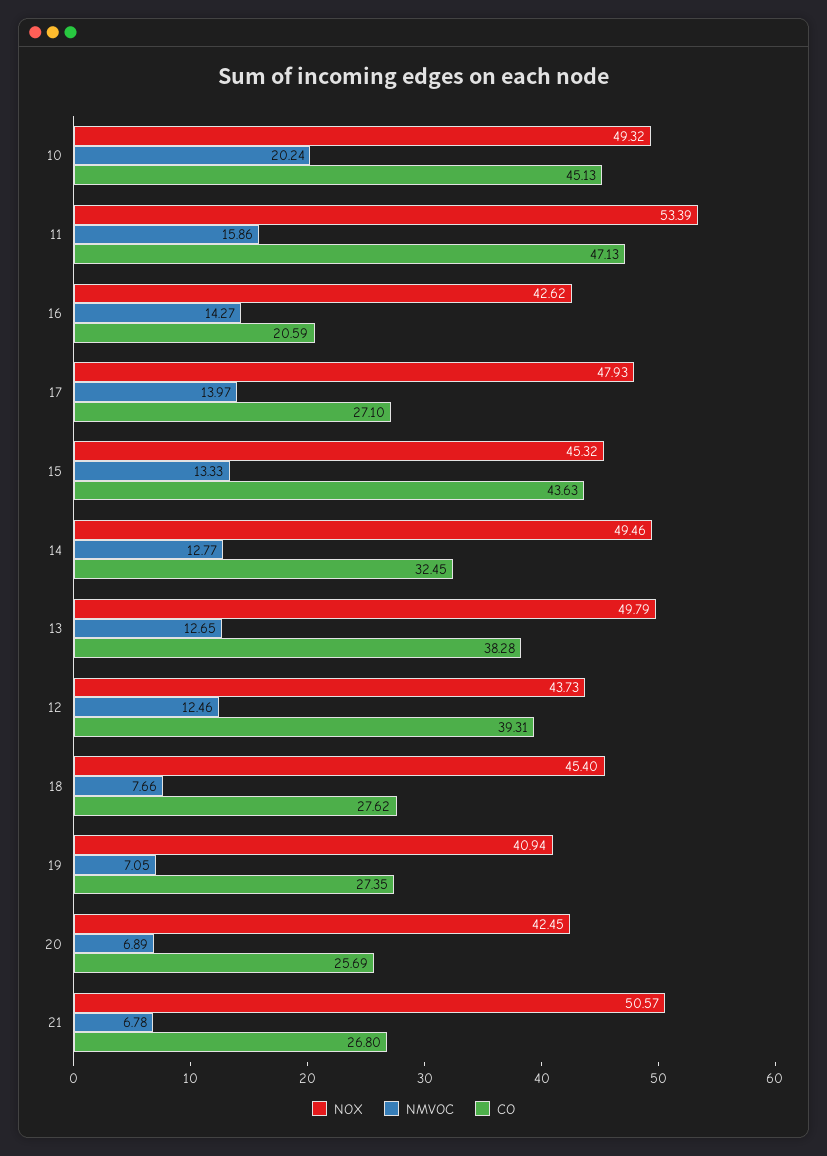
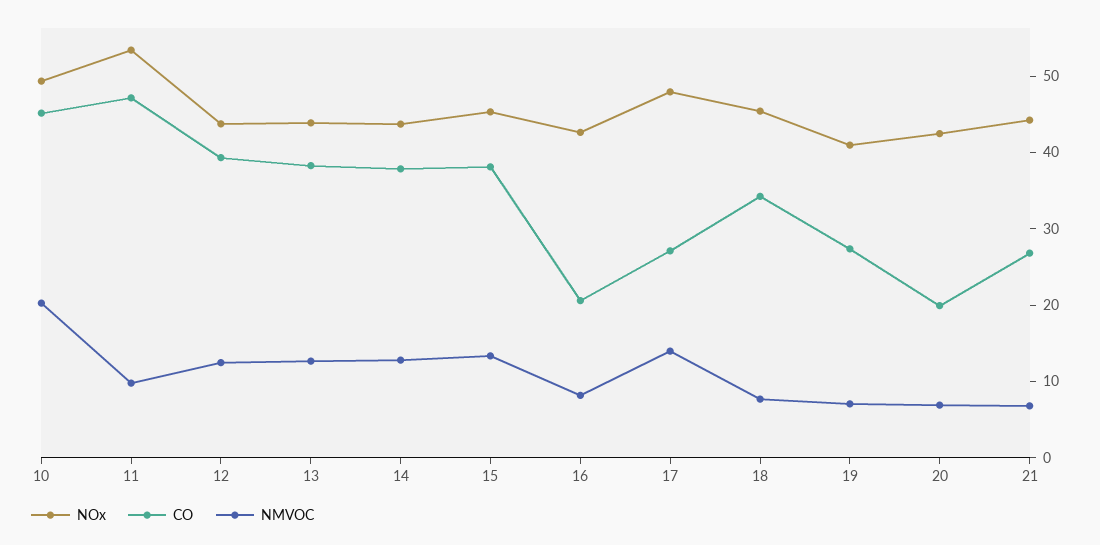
  {
    "NOX": {
      "10": 49.32,
      "11": 53.39,
      "16": 42.62,
      "17": 47.93,
      "15": 45.32,
-     "14": 49.46,
+     "14": 44,
-     "13": 49.79,
+     "13": 44,
      "12": 43.73,
      "18": 45.4,
      "19": 40.94,
      "20": 42.45,
-     "21": 50.57
+     "21": 44
    },
    "NMVOC": {
      "10": 20.24,
-     "11": 15.86,
+     "11": 10,
-     "16": 14.27,
+     "16": 8,
      "17": 13.97,
      "15": 13.33,
      "14": 12.77,
      "13": 12.65,
      "12": 12.46,
      "18": 7.66,
      "19": 7.05,
      "20": 6.89,
      "21": 6.78
    },
    "CO": {
      "10": 45.13,
      "11": 47.13,
      "16": 20.59,
      "17": 27.1,
-     "15": 43.63,
+     "15": 38,
-     "14": 32.45,
+     "14": 38,
      "13": 38.28,
      "12": 39.31,
-     "18": 27.62,
+     "18": 34,
      "19": 27.35,
-     "20": 25.69,
+     "20": 20,
      "21": 26.8
    }
  }

